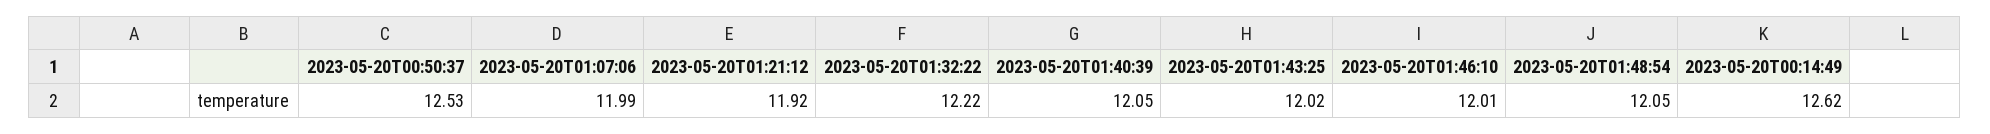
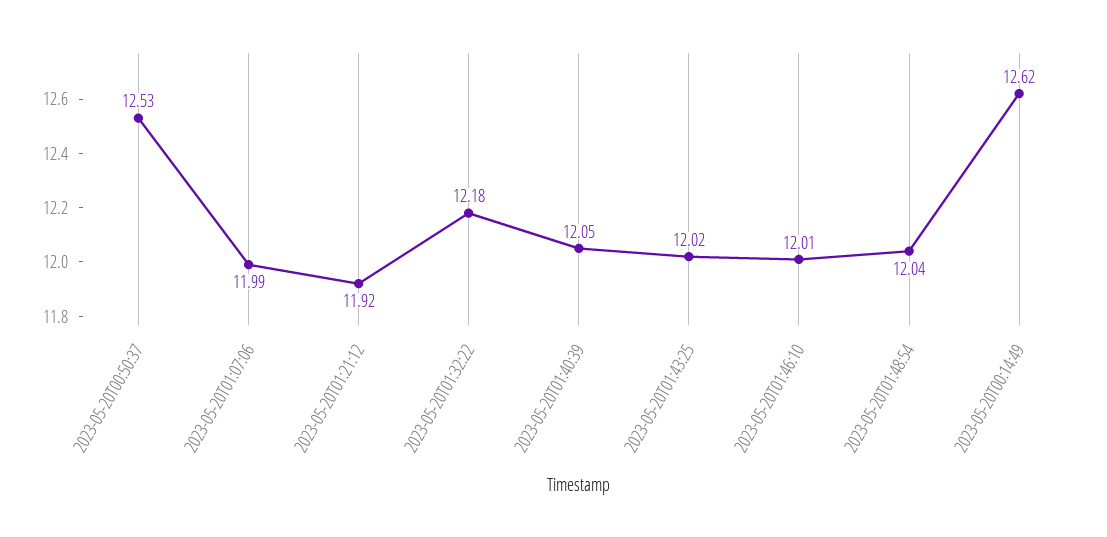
  {
    "2023-05-20T00:50:37": 12.53,
    "2023-05-20T01:07:06": 11.99,
    "2023-05-20T01:21:12": 11.92,
-   "2023-05-20T01:32:22": 12.22,
+   "2023-05-20T01:32:22": 12.18,
    "2023-05-20T01:40:39": 12.05,
    "2023-05-20T01:43:25": 12.02,
    "2023-05-20T01:46:10": 12.01,
-   "2023-05-20T01:48:54": 12.05,
+   "2023-05-20T01:48:54": 12.04,
    "2023-05-20T00:14:49": 12.62
  }

